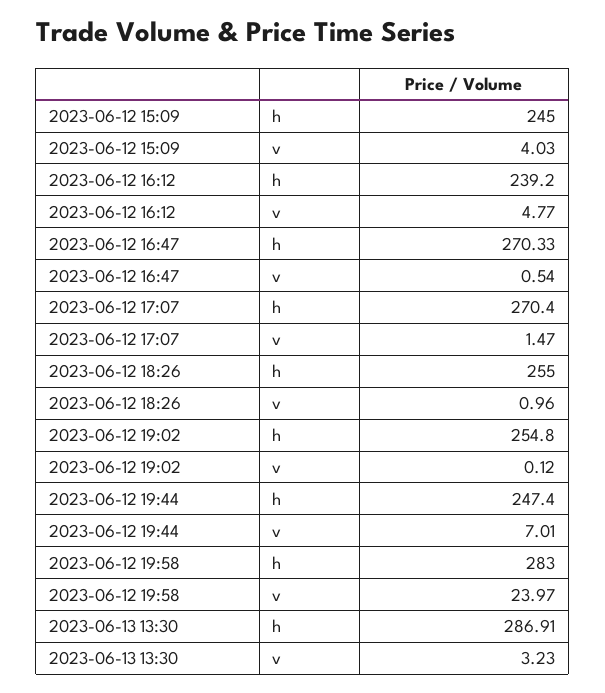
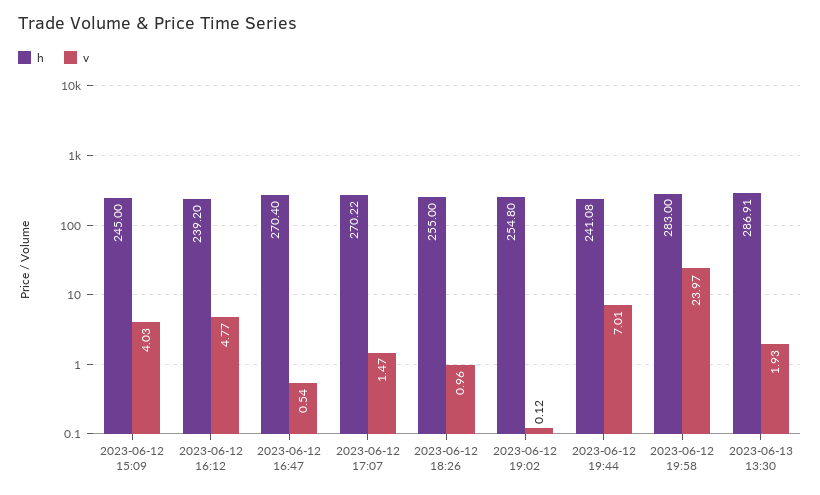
  {
    "h": {
      "2023-06-12 15:09": 245,
      "2023-06-12 16:12": 239.2,
-     "2023-06-12 16:47": 270.33,
+     "2023-06-12 16:47": 270.4,
-     "2023-06-12 17:07": 270.4,
+     "2023-06-12 17:07": 270.22,
      "2023-06-12 18:26": 255,
      "2023-06-12 19:02": 254.8,
-     "2023-06-12 19:44": 247.4,
+     "2023-06-12 19:44": 241.08,
      "2023-06-12 19:58": 283,
      "2023-06-13 13:30": 286.91
    },
    "v": {
      "2023-06-12 15:09": 4.03,
      "2023-06-12 16:12": 4.77,
      "2023-06-12 16:47": 0.54,
      "2023-06-12 17:07": 1.47,
      "2023-06-12 18:26": 0.96,
      "2023-06-12 19:02": 0.12,
      "2023-06-12 19:44": 7.01,
      "2023-06-12 19:58": 23.97,
-     "2023-06-13 13:30": 3.23
+     "2023-06-13 13:30": 1.93
    }
  }

